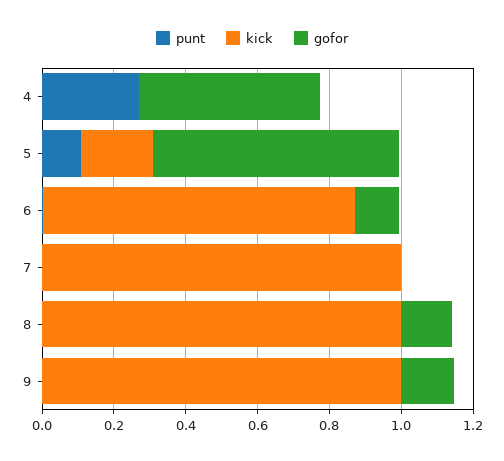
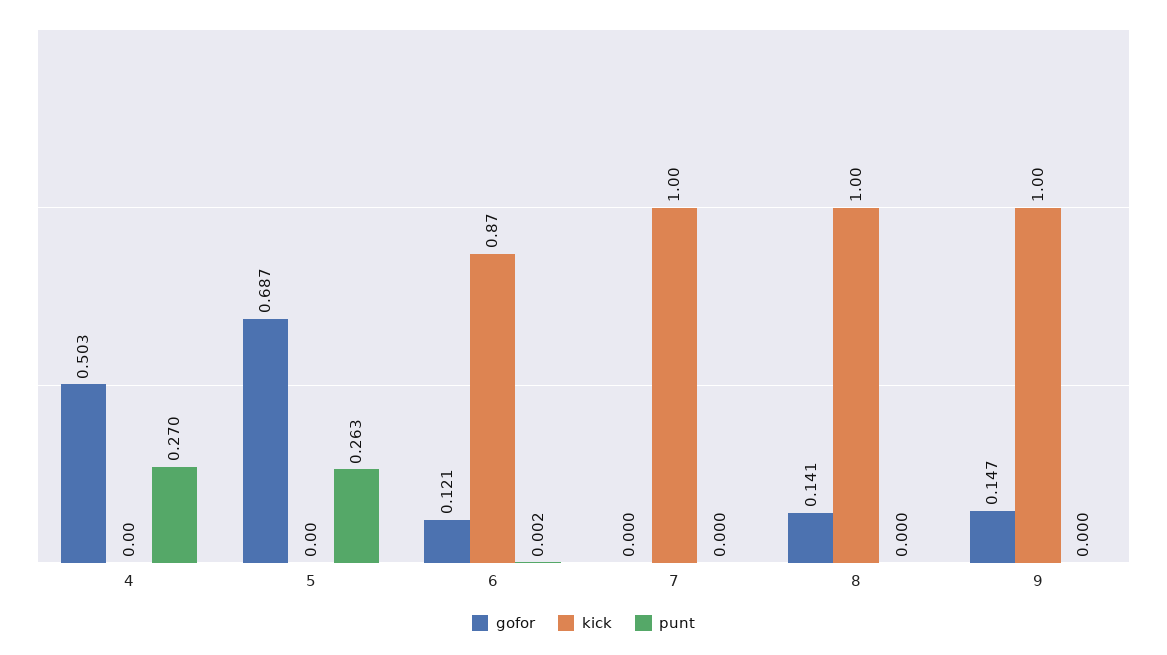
  {
    "punt": {
      "4": 0.27,
-     "5": 0.1,
+     "5": 0.263,
      "6": 0.002,
      "7": 0,
      "8": 0,
      "9": 0
    },
    "kick": {
      "4": 0,
-     "5": 0.2,
+     "5": 0,
      "6": 0.87,
      "7": 1,
      "8": 1,
      "9": 1
    },
    "gofor": {
      "4": 0.503,
      "5": 0.687,
      "6": 0.121,
      "7": 0,
      "8": 0.141,
      "9": 0.147
    }
  }

